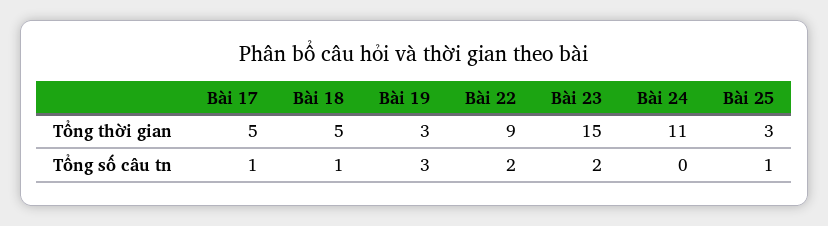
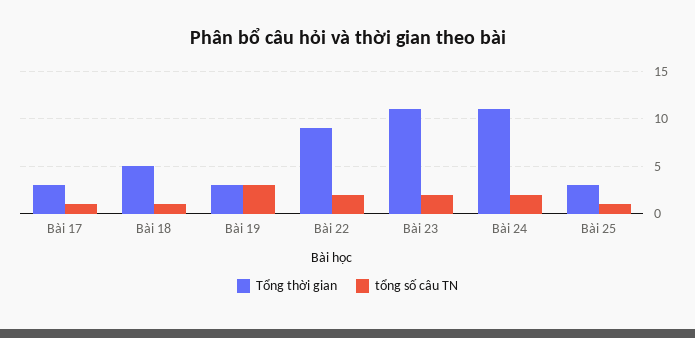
  {
    "Tổng thời gian": {
-     "Bài 17": 5,
+     "Bài 17": 3,
      "Bài 18": 5,
      "Bài 19": 3,
      "Bài 22": 9,
-     "Bài 23": 15,
+     "Bài 23": 11,
      "Bài 24": 11,
      "Bài 25": 3
    },
    "Tổng số câu tn": {
      "Bài 17": 1,
      "Bài 18": 1,
      "Bài 19": 3,
      "Bài 22": 2,
      "Bài 23": 2,
-     "Bài 24": 0,
+     "Bài 24": 2,
      "Bài 25": 1
    }
  }

